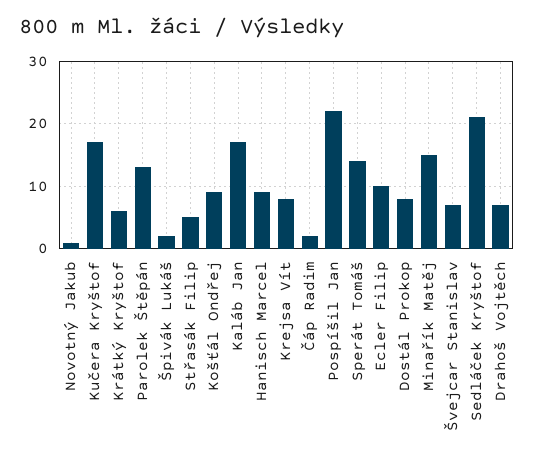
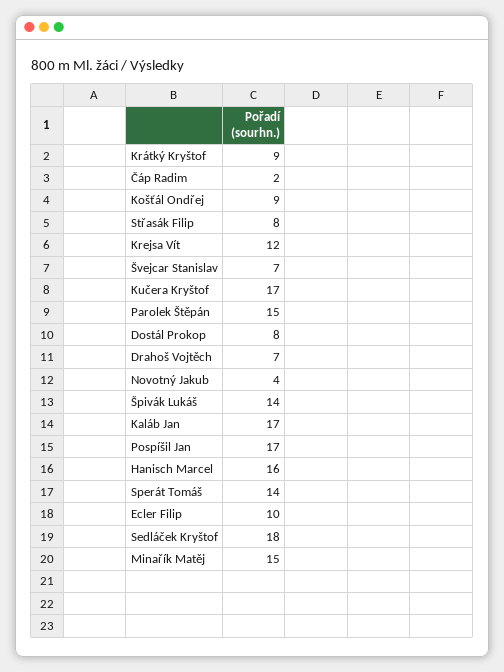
  {
-   "Novotný Jakub": 1,
+   "Novotný Jakub": 4,
    "Kučera Kryštof": 17,
-   "Krátký Kryštof": 6,
+   "Krátký Kryštof": 9,
-   "Parolek Štěpán": 13,
+   "Parolek Štěpán": 15,
-   "Špivák Lukáš": 2,
+   "Špivák Lukáš": 14,
-   "Střasák Filip": 5,
+   "Střasák Filip": 8,
    "Košťál Ondřej": 9,
    "Kaláb Jan": 17,
-   "Hanisch Marcel": 9,
+   "Hanisch Marcel": 16,
-   "Krejsa Vít": 8,
+   "Krejsa Vít": 12,
    "Čáp Radim": 2,
-   "Pospíšil Jan": 22,
+   "Pospíšil Jan": 17,
    "Sperát Tomáš": 14,
    "Ecler Filip": 10,
    "Dostál Prokop": 8,
    "Minařík Matěj": 15,
    "Švejcar Stanislav": 7,
-   "Sedláček Kryštof": 21,
+   "Sedláček Kryštof": 18,
    "Drahoš Vojtěch": 7
  }

